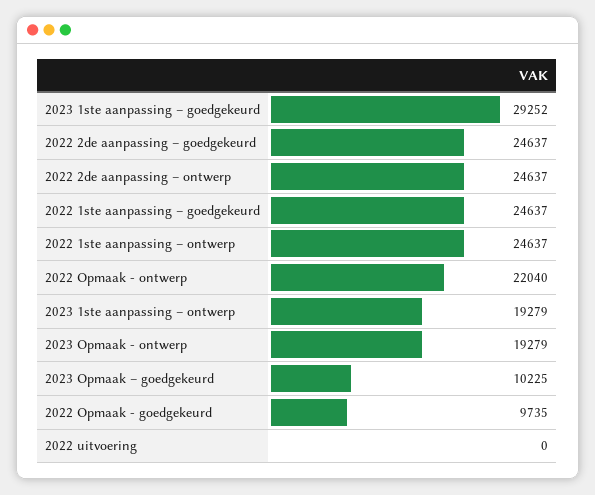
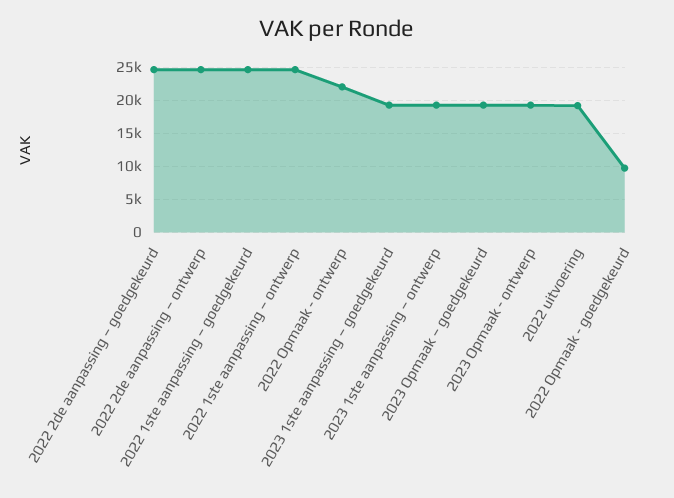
  {
-   "2023 1ste aanpassing – goedgekeurd": 29252,
+   "2023 1ste aanpassing – goedgekeurd": 19000,
    "2022 2de aanpassing – goedgekeurd": 24637,
    "2022 2de aanpassing – ontwerp": 24637,
    "2022 1ste aanpassing – goedgekeurd": 24637,
    "2022 1ste aanpassing – ontwerp": 24637,
    "2022 Opmaak - ontwerp": 22040,
    "2023 1ste aanpassing – ontwerp": 19279,
    "2023 Opmaak - ontwerp": 19279,
-   "2023 Opmaak – goedgekeurd": 10225,
+   "2023 Opmaak – goedgekeurd": 19000,
    "2022 Opmaak - goedgekeurd": 9735,
-   "2022 uitvoering": 0
+   "2022 uitvoering": 19000
  }

